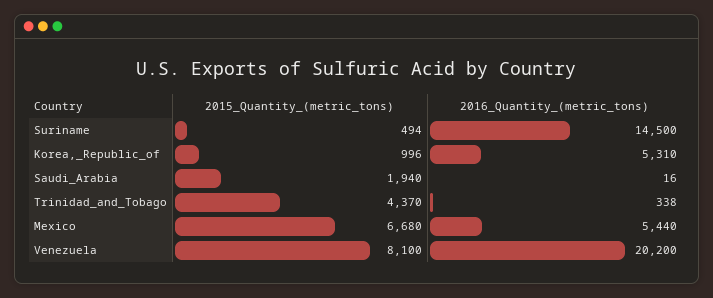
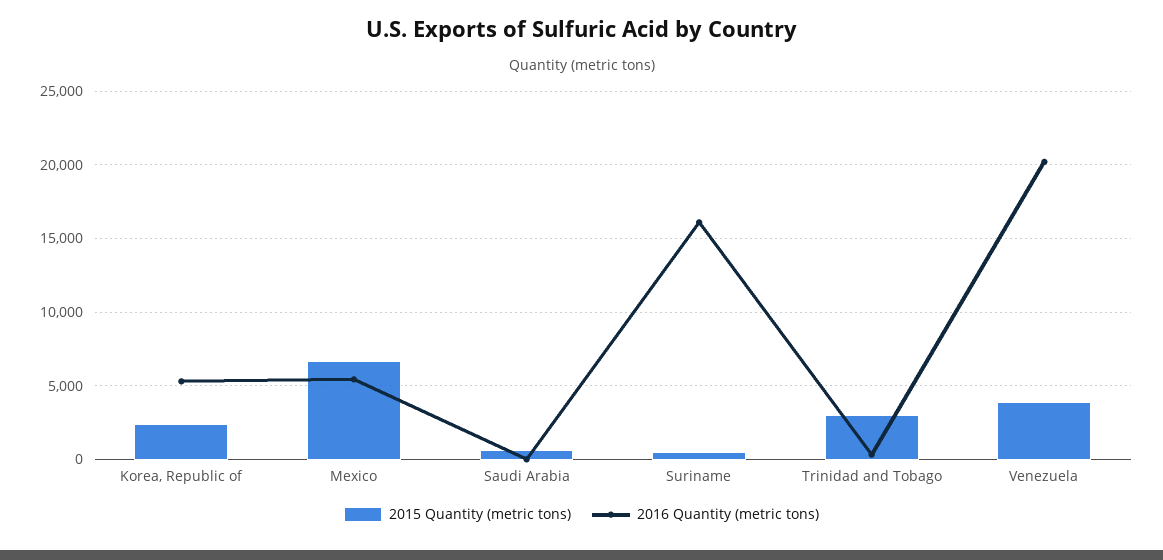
  {
    "2015_Quantity_(metric_tons)": {
      "Suriname": 494,
-     "Korea,_Republic_of": 996,
+     "Korea,_Republic_of": 2500,
-     "Saudi_Arabia": 1940,
+     "Saudi_Arabia": 500,
-     "Trinidad_and_Tobago": 4370,
+     "Trinidad_and_Tobago": 3000,
      "Mexico": 6680,
-     "Venezuela": 8100
+     "Venezuela": 4000
    },
    "2016_Quantity_(metric_tons)": {
-     "Suriname": 14500,
+     "Suriname": 16000,
      "Korea,_Republic_of": 5310,
      "Saudi_Arabia": 16,
      "Trinidad_and_Tobago": 338,
      "Mexico": 5440,
      "Venezuela": 20200
    }
  }

